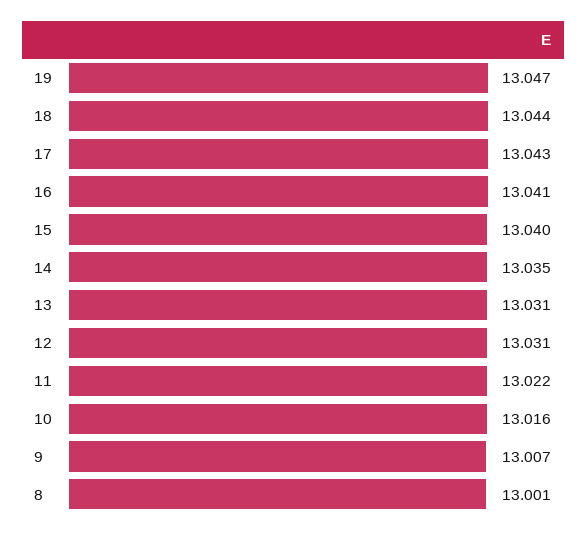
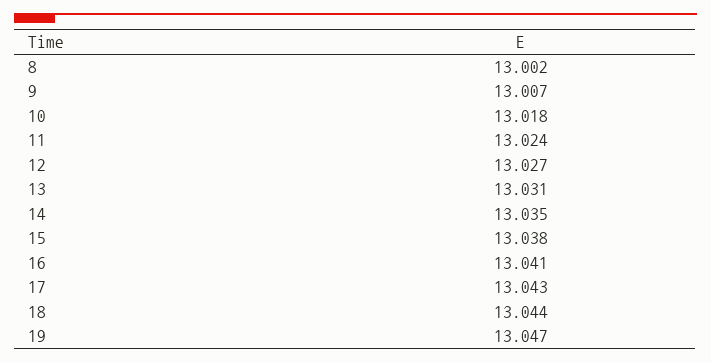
  {
    "19": 13.047,
    "18": 13.044,
    "17": 13.043,
    "16": 13.041,
-   "15": 13.04,
+   "15": 13.038,
    "14": 13.035,
    "13": 13.031,
-   "12": 13.031,
+   "12": 13.027,
-   "11": 13.022,
+   "11": 13.024,
-   "10": 13.016,
+   "10": 13.018,
    "9": 13.007,
-   "8": 13.001
+   "8": 13.002
  }

